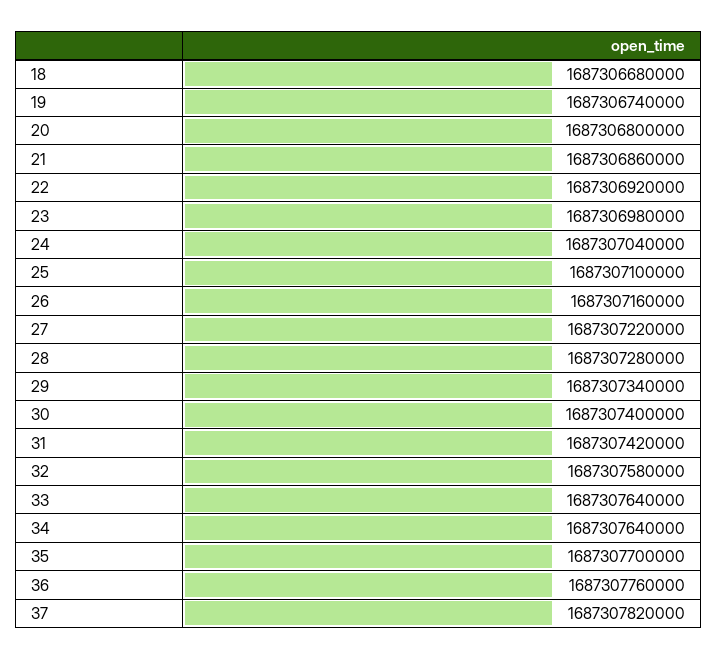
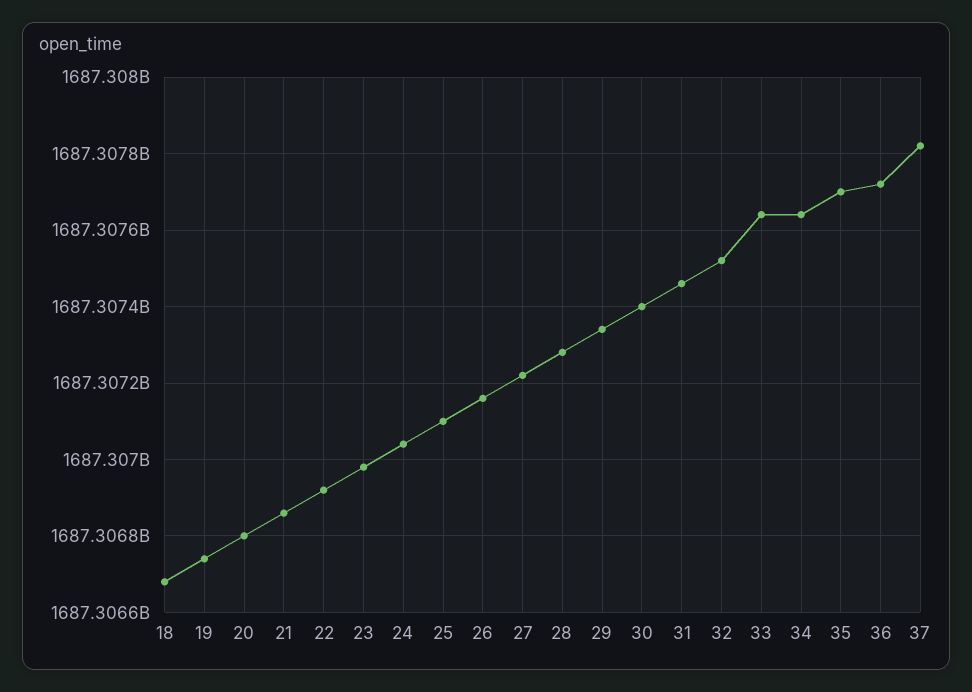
  {
    "18": 1687306680000,
    "19": 1687306740000,
    "20": 1687306800000,
    "21": 1687306860000,
    "22": 1687306920000,
    "23": 1687306980000,
    "24": 1687307040000,
    "25": 1687307100000,
    "26": 1687307160000,
    "27": 1687307220000,
    "28": 1687307280000,
    "29": 1687307340000,
    "30": 1687307400000,
-   "31": 1687307420000,
+   "31": 1687307460000,
-   "32": 1687307580000,
+   "32": 1687307520000,
    "33": 1687307640000,
    "34": 1687307640000,
    "35": 1687307700000,
-   "36": 1687307760000,
+   "36": 1687307720000,
    "37": 1687307820000
  }

